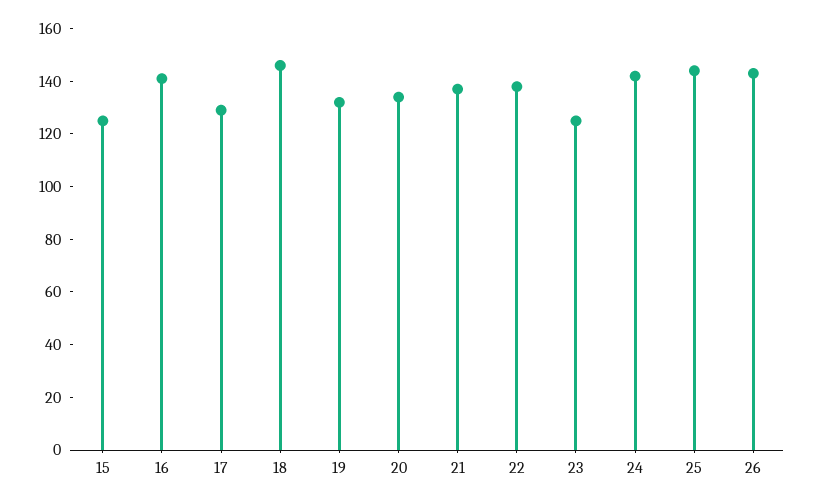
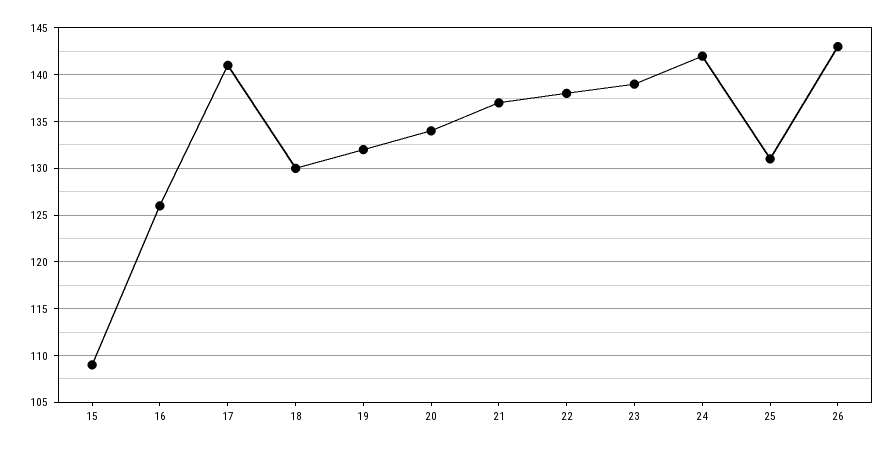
  {
-   "15": 125,
+   "15": 109,
-   "16": 140,
+   "16": 126,
-   "17": 130,
+   "17": 141,
-   "18": 145,
+   "18": 130,
    "19": 132,
    "20": 134,
    "21": 137,
    "22": 138,
-   "23": 125,
+   "23": 139,
    "24": 142,
-   "25": 145,
+   "25": 131,
    "26": 143
  }

